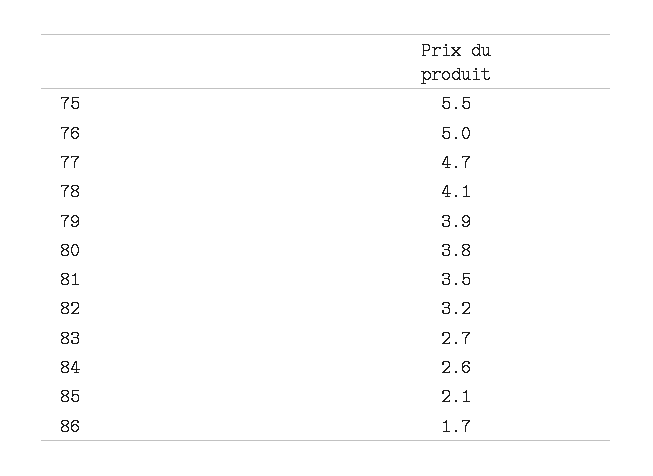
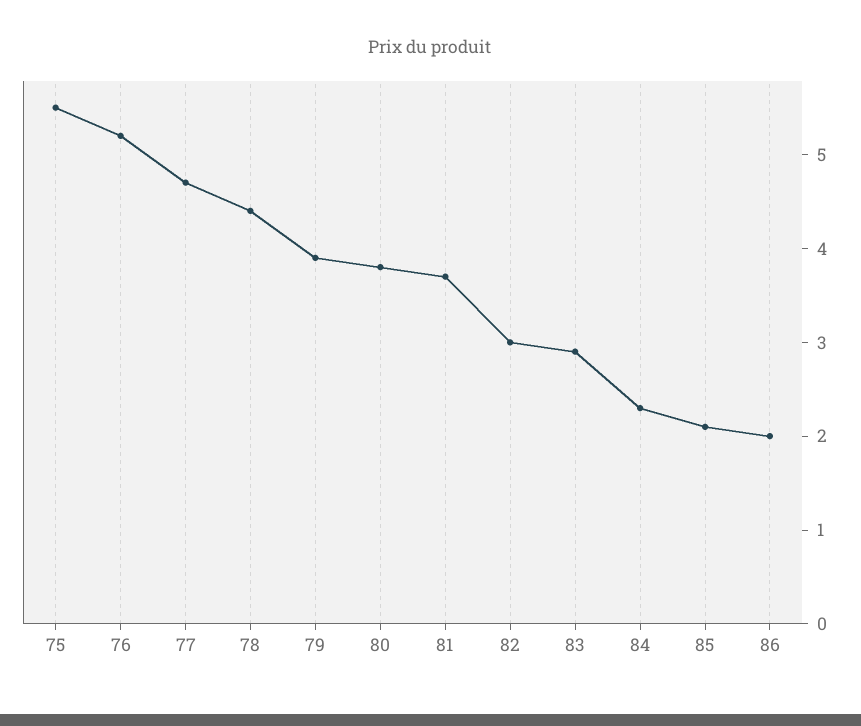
  {
    "75": 5.5,
-   "76": 5,
+   "76": 5.2,
    "77": 4.7,
-   "78": 4.1,
+   "78": 4.4,
    "79": 3.9,
    "80": 3.8,
-   "81": 3.5,
+   "81": 3.7,
-   "82": 3.2,
+   "82": 3,
-   "83": 2.7,
+   "83": 2.9,
-   "84": 2.6,
+   "84": 2.3,
    "85": 2.1,
-   "86": 1.7
+   "86": 2
  }

